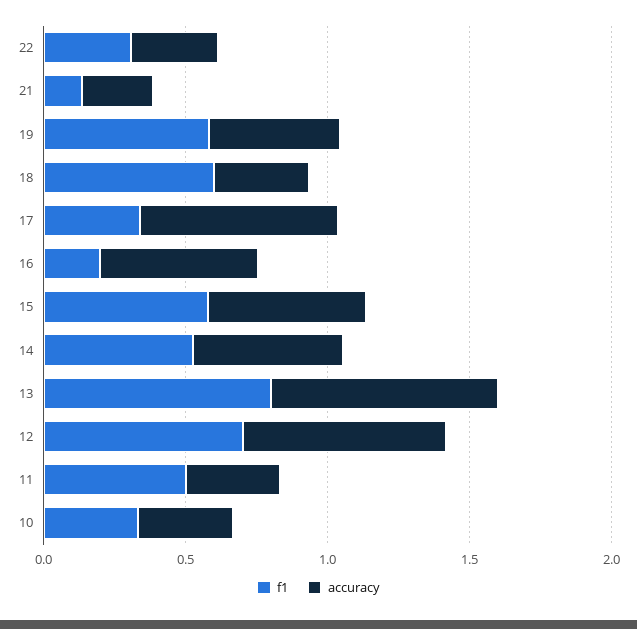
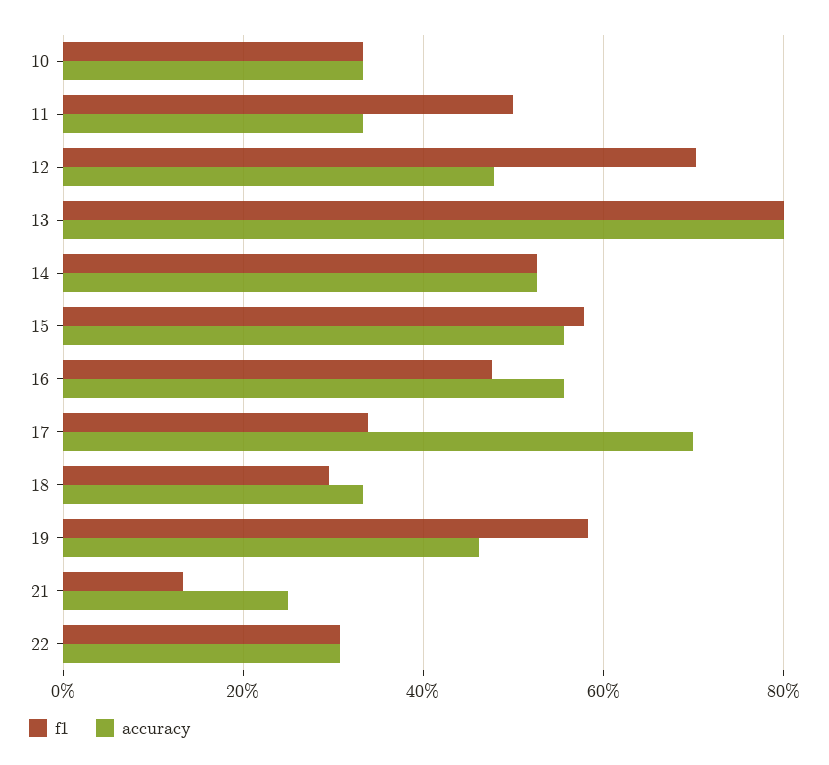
  {
    "f1": {
      "22": 0.3,
      "21": 0.14,
      "19": 0.58,
-     "18": 0.6,
+     "18": 0.3,
      "17": 0.34,
-     "16": 0.2,
+     "16": 0.48,
      "15": 0.58,
      "14": 0.52,
      "13": 0.8,
      "12": 0.7,
      "11": 0.5,
      "10": 0.34
    },
    "accuracy": {
      "22": 0.3,
      "21": 0.26,
      "19": 0.46,
      "18": 0.34,
      "17": 0.7,
      "16": 0.56,
      "15": 0.56,
      "14": 0.52,
      "13": 0.8,
-     "12": 0.7,
+     "12": 0.48,
      "11": 0.34,
      "10": 0.34
    }
  }

